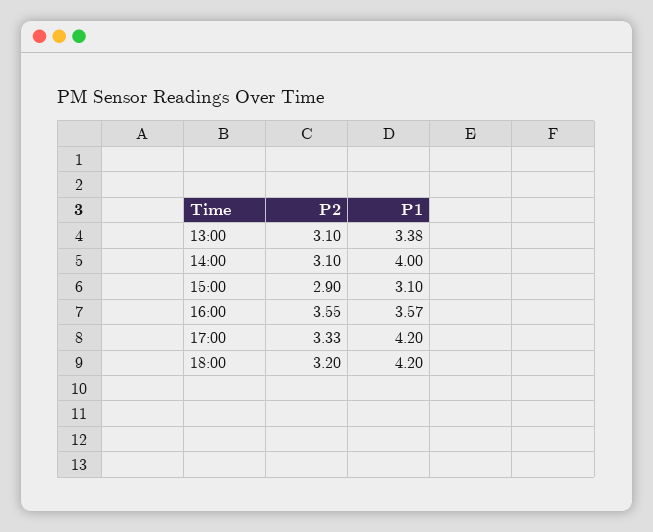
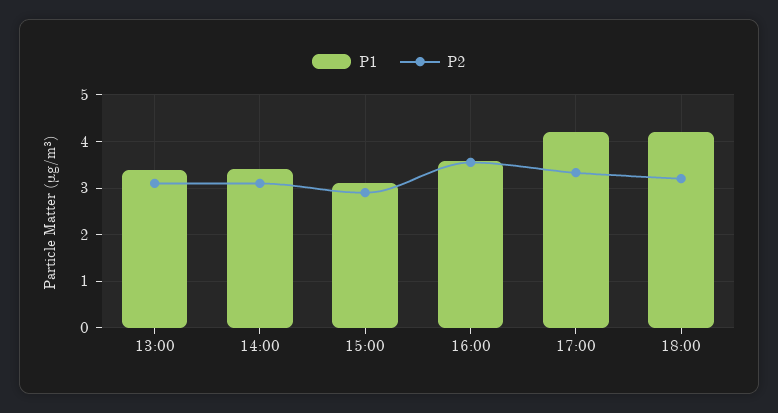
  {
    "P2": {
      "13:00": 3.1,
      "14:00": 3.1,
      "15:00": 2.9,
      "16:00": 3.55,
      "17:00": 3.33,
      "18:00": 3.2
    },
    "P1": {
      "13:00": 3.38,
-     "14:00": 4,
+     "14:00": 3.4,
      "15:00": 3.1,
      "16:00": 3.57,
      "17:00": 4.2,
      "18:00": 4.2
    }
  }

